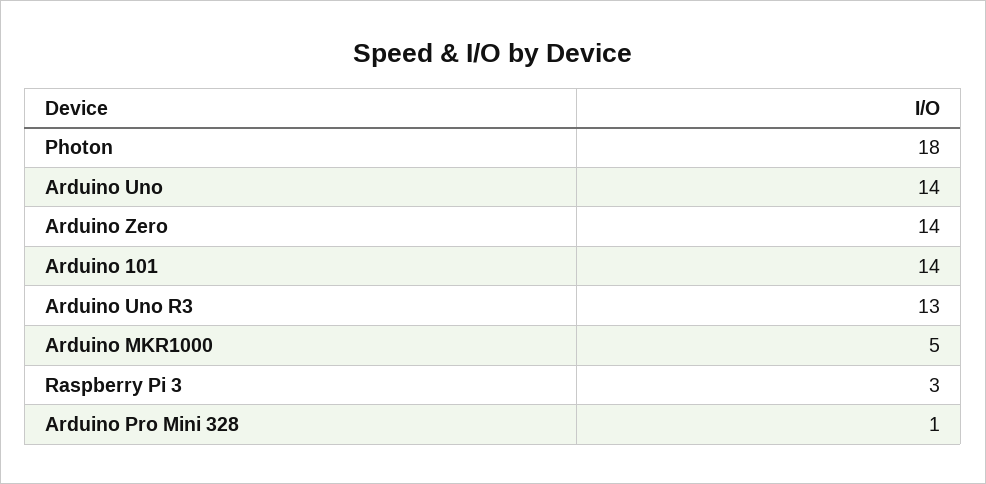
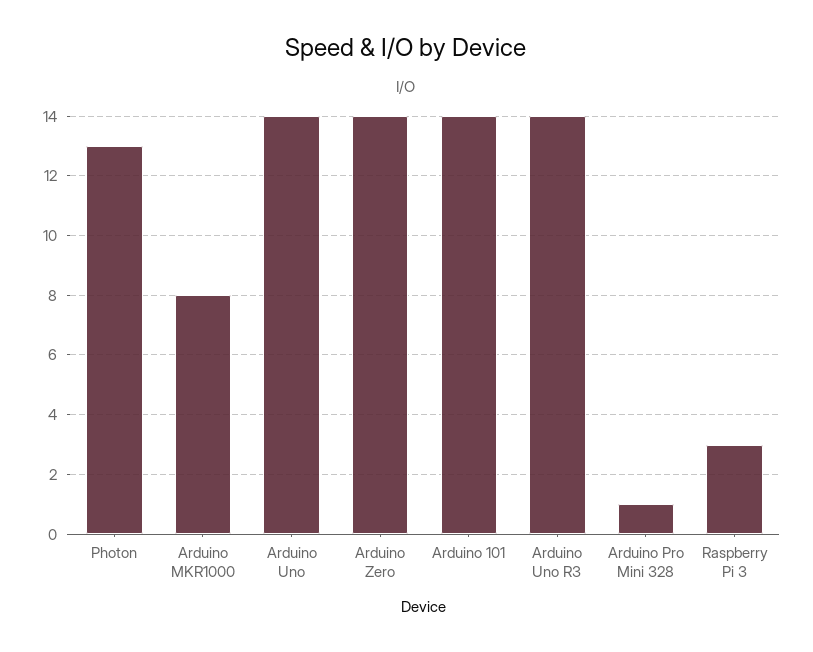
  {
-   "Photon": 18,
+   "Photon": 13,
    "Arduino Uno": 14,
    "Arduino Zero": 14,
    "Arduino 101": 14,
-   "Arduino Uno R3": 13,
+   "Arduino Uno R3": 14,
-   "Arduino MKR1000": 5,
+   "Arduino MKR1000": 8,
    "Raspberry Pi 3": 3,
    "Arduino Pro Mini 328": 1
  }

